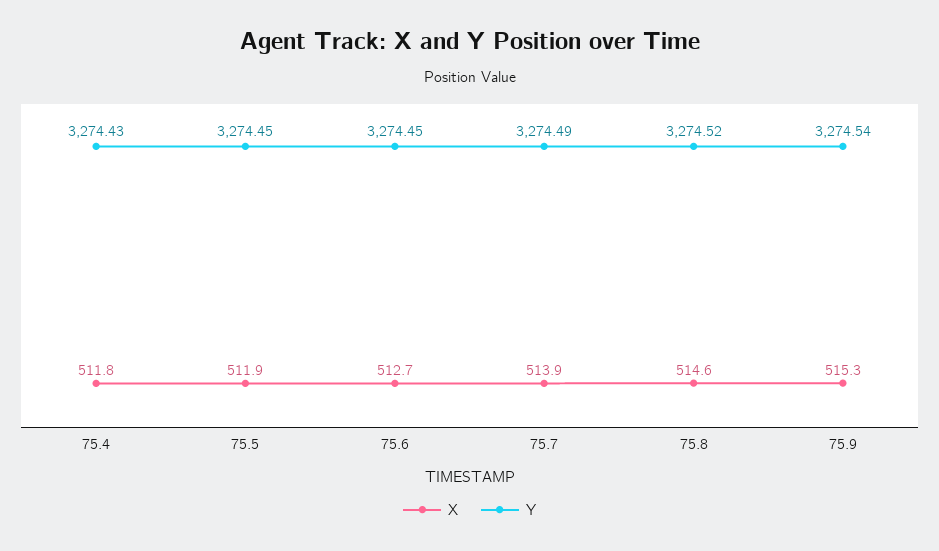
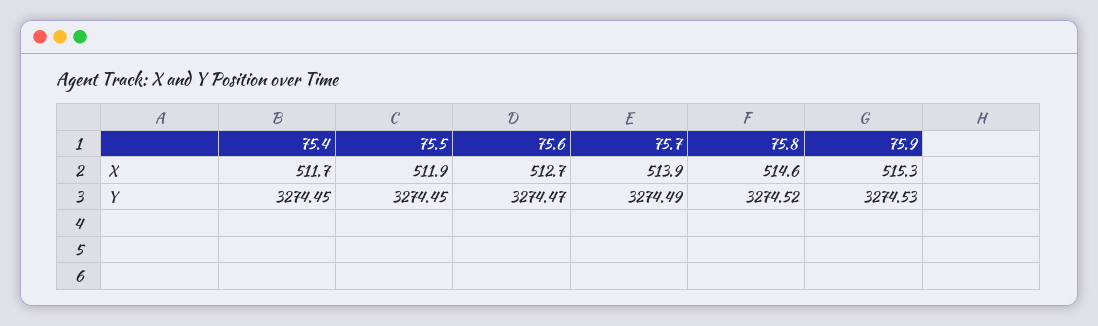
  {
    "X": {
-     "75.4": 511.8,
+     "75.4": 511.7,
      "75.5": 511.9,
      "75.6": 512.7,
      "75.7": 513.9,
      "75.8": 514.6,
      "75.9": 515.3
    },
    "Y": {
-     "75.4": 3274.43,
+     "75.4": 3274.45,
      "75.5": 3274.45,
-     "75.6": 3274.45,
+     "75.6": 3274.47,
      "75.7": 3274.49,
      "75.8": 3274.52,
-     "75.9": 3274.54
+     "75.9": 3274.53
    }
  }

